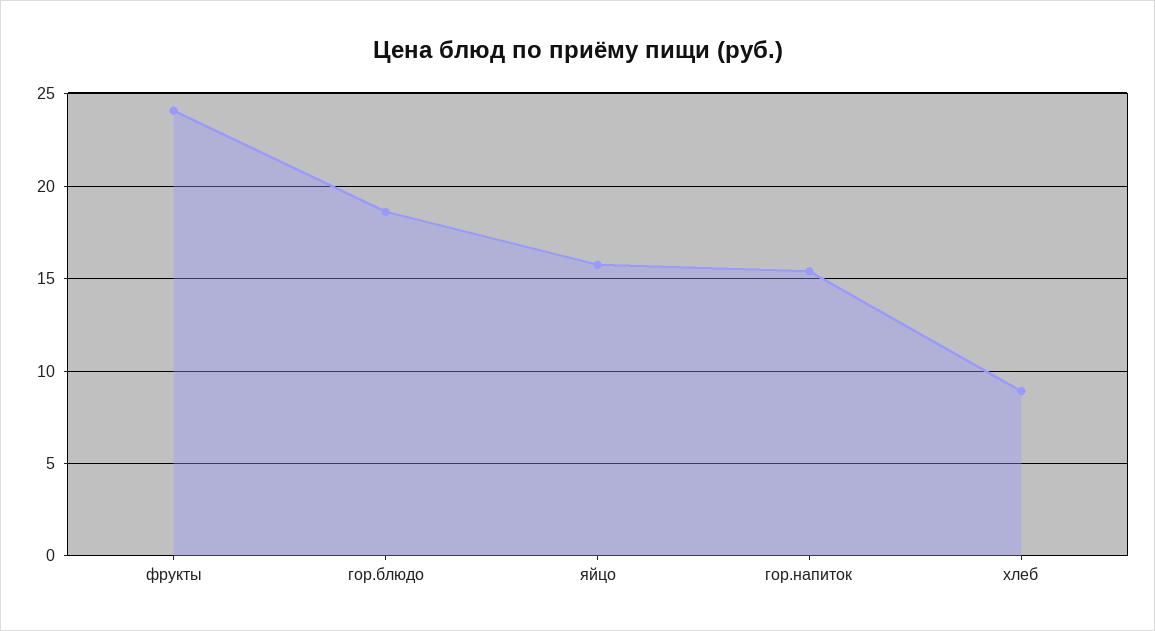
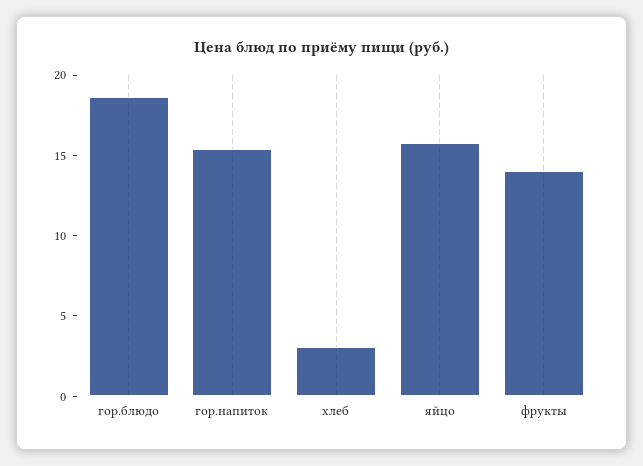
  {
-   "фрукты": 24,
+   "фрукты": 14,
    "гор.блюдо": 18.5,
    "яйцо": 16,
    "гор.напиток": 15.5,
-   "хлеб": 9
+   "хлеб": 3
  }

